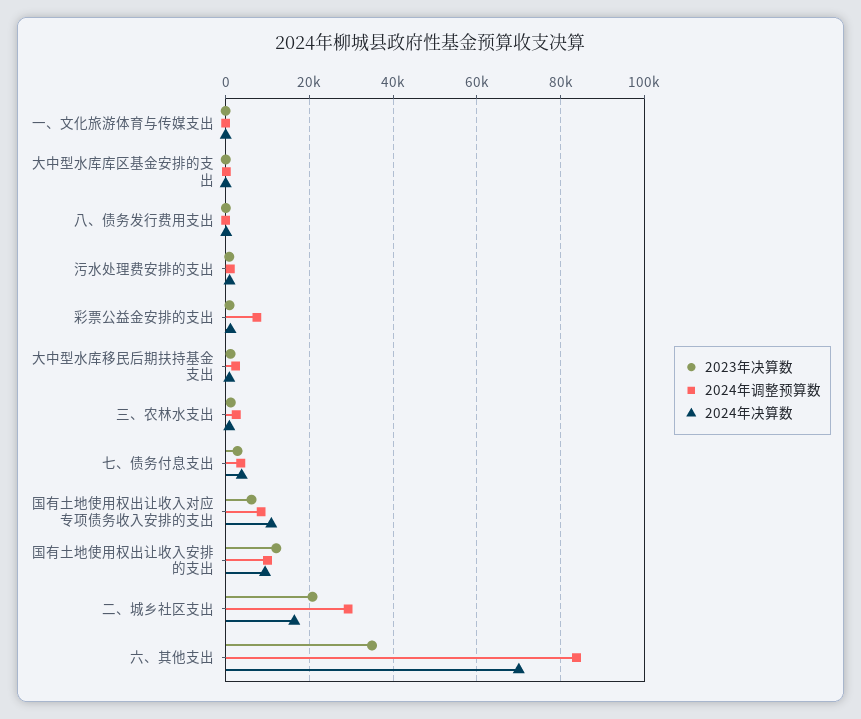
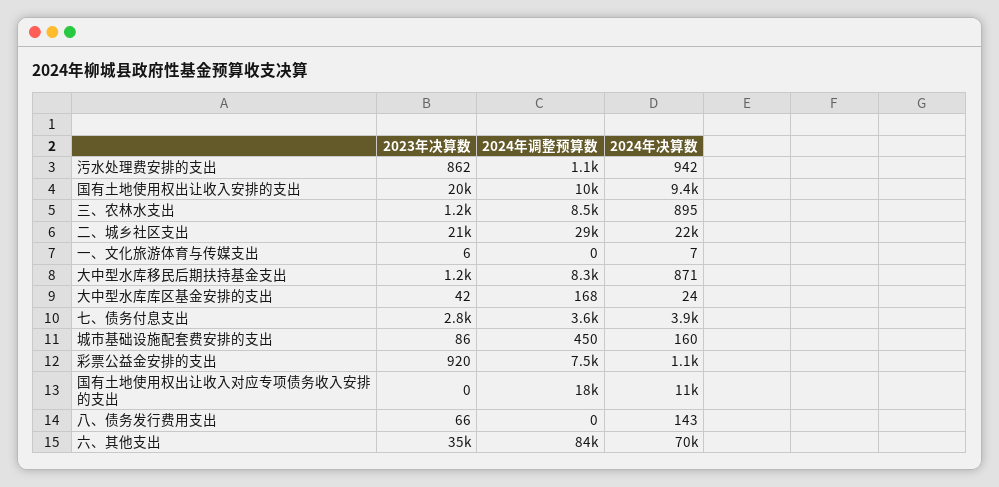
  {
    "2023年决算数": {
      "一、文化旅游体育与传媒支出": 6,
      "大中型水库库区基金安排的支出": 42,
      "八、债务发行费用支出": 66,
      "污水处理费安排的支出": 862,
      "彩票公益金安排的支出": 920,
      "大中型水库移民后期扶持基金支出": 1200,
      "三、农林水支出": 1200,
      "七、债务付息支出": 2800,
-     "国有土地使用权出让收入对应专项债务收入安排的支出": 6000,
+     "国有土地使用权出让收入对应专项债务收入安排的支出": 0,
-     "国有土地使用权出让收入安排的支出": 12000,
+     "国有土地使用权出让收入安排的支出": 20000,
      "二、城乡社区支出": 21000,
-     "六、其他支出": 35000
+     "六、其他支出": 35000,
+     "城市基础设施配套费安排的支出": 86
    },
    "2024年调整预算数": {
      "一、文化旅游体育与传媒支出": 0,
      "大中型水库库区基金安排的支出": 168,
      "八、债务发行费用支出": 0,
      "污水处理费安排的支出": 1100,
      "彩票公益金安排的支出": 7500,
-     "大中型水库移民后期扶持基金支出": 2000,
+     "大中型水库移民后期扶持基金支出": 8300,
-     "三、农林水支出": 2000,
+     "三、农林水支出": 8500,
      "七、债务付息支出": 3600,
-     "国有土地使用权出让收入对应专项债务收入安排的支出": 8000,
+     "国有土地使用权出让收入对应专项债务收入安排的支出": 18000,
      "国有土地使用权出让收入安排的支出": 10000,
      "二、城乡社区支出": 29000,
-     "六、其他支出": 84000
+     "六、其他支出": 84000,
+     "城市基础设施配套费安排的支出": 450
    },
    "2024年决算数": {
      "一、文化旅游体育与传媒支出": 7,
      "大中型水库库区基金安排的支出": 24,
      "八、债务发行费用支出": 143,
      "污水处理费安排的支出": 942,
      "彩票公益金安排的支出": 1100,
      "大中型水库移民后期扶持基金支出": 871,
      "三、农林水支出": 895,
      "七、债务付息支出": 3900,
      "国有土地使用权出让收入对应专项债务收入安排的支出": 11000,
      "国有土地使用权出让收入安排的支出": 9400,
-     "二、城乡社区支出": 16000,
+     "二、城乡社区支出": 22000,
-     "六、其他支出": 70000
+     "六、其他支出": 70000,
+     "城市基础设施配套费安排的支出": 160
    }
  }

